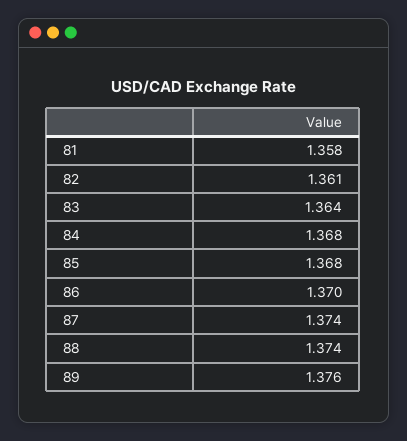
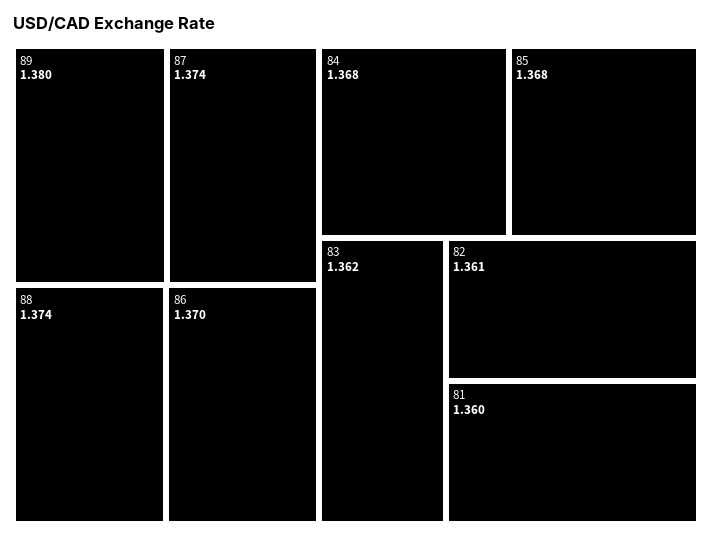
  {
-   "81": 1.358,
+   "81": 1.36,
    "82": 1.361,
-   "83": 1.364,
+   "83": 1.362,
    "84": 1.368,
    "85": 1.368,
    "86": 1.37,
    "87": 1.374,
    "88": 1.374,
-   "89": 1.376
+   "89": 1.38
  }

